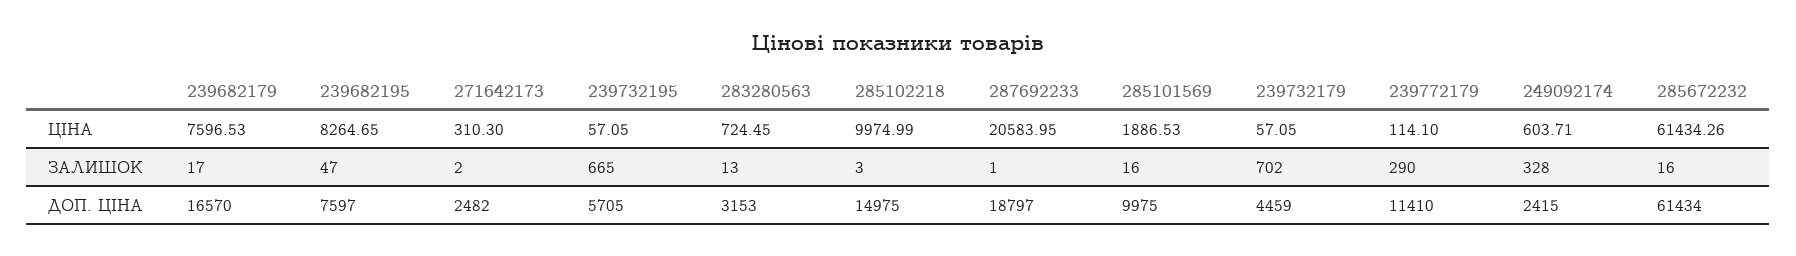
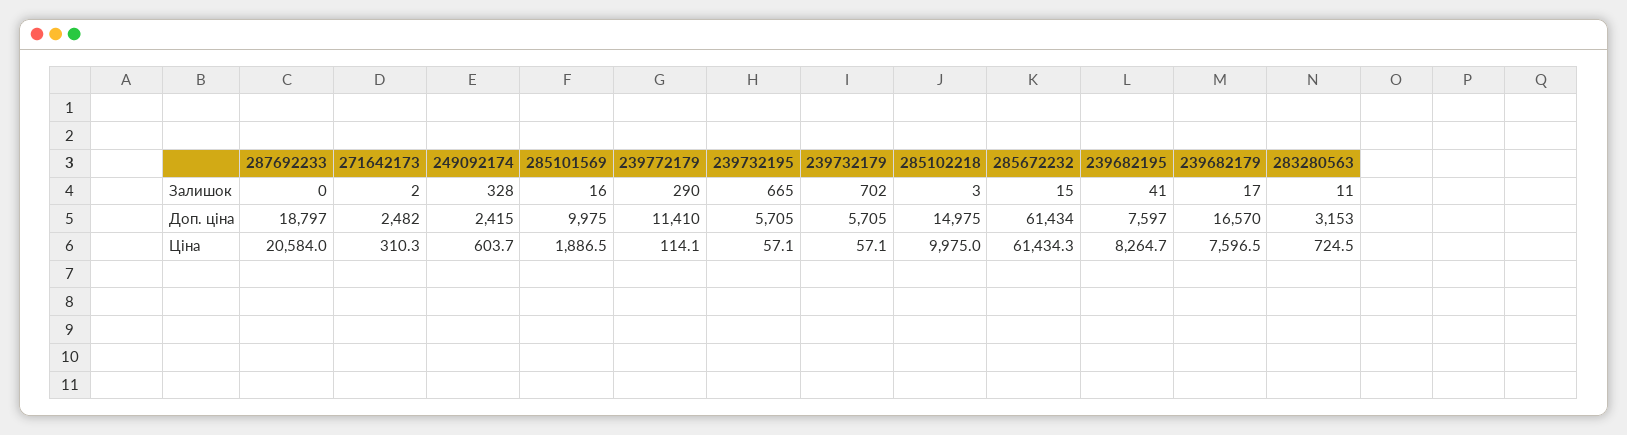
  {
    "239682179": {
      "ЦІНА": 7596.53,
      "ЗАЛИШОК": 17,
      "ДОП. ЦІНА": 16570
    },
    "239682195": {
      "ЦІНА": 8264.65,
-     "ЗАЛИШОК": 47,
+     "ЗАЛИШОК": 41,
      "ДОП. ЦІНА": 7597
    },
    "271642173": {
      "ЦІНА": 310.3,
      "ЗАЛИШОК": 2,
      "ДОП. ЦІНА": 2482
    },
    "239732195": {
      "ЦІНА": 57.05,
      "ЗАЛИШОК": 665,
      "ДОП. ЦІНА": 5705
    },
    "283280563": {
      "ЦІНА": 724.45,
-     "ЗАЛИШОК": 13,
+     "ЗАЛИШОК": 11,
      "ДОП. ЦІНА": 3153
    },
    "285102218": {
      "ЦІНА": 9974.99,
      "ЗАЛИШОК": 3,
      "ДОП. ЦІНА": 14975
    },
    "287692233": {
      "ЦІНА": 20583.95,
-     "ЗАЛИШОК": 1,
+     "ЗАЛИШОК": 0,
      "ДОП. ЦІНА": 18797
    },
    "285101569": {
      "ЦІНА": 1886.53,
      "ЗАЛИШОК": 16,
      "ДОП. ЦІНА": 9975
    },
    "239732179": {
      "ЦІНА": 57.05,
      "ЗАЛИШОК": 702,
-     "ДОП. ЦІНА": 4459
+     "ДОП. ЦІНА": 5705
    },
    "239772179": {
      "ЦІНА": 114.1,
      "ЗАЛИШОК": 290,
      "ДОП. ЦІНА": 11410
    },
    "249092174": {
      "ЦІНА": 603.71,
      "ЗАЛИШОК": 328,
      "ДОП. ЦІНА": 2415
    },
    "285672232": {
      "ЦІНА": 61434.26,
-     "ЗАЛИШОК": 16,
+     "ЗАЛИШОК": 15,
      "ДОП. ЦІНА": 61434
    }
  }

